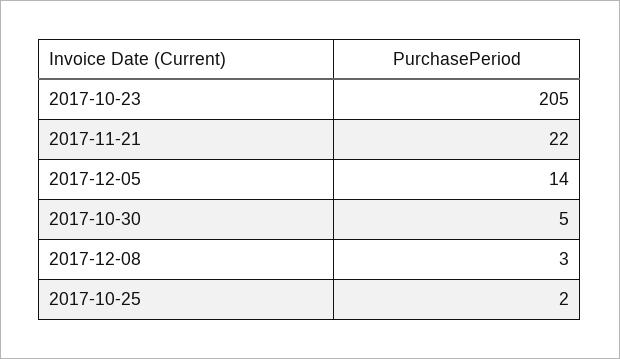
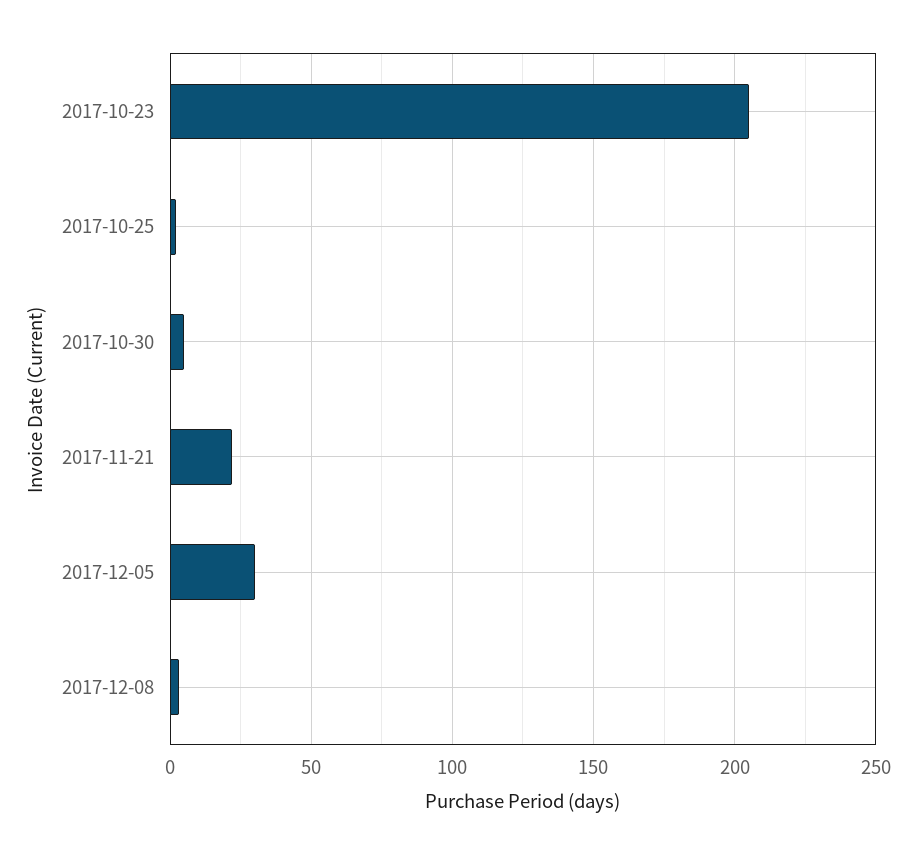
  {
    "2017-10-23": 205,
    "2017-11-21": 22,
-   "2017-12-05": 14,
+   "2017-12-05": 30,
    "2017-10-30": 5,
    "2017-12-08": 3,
    "2017-10-25": 2
  }

